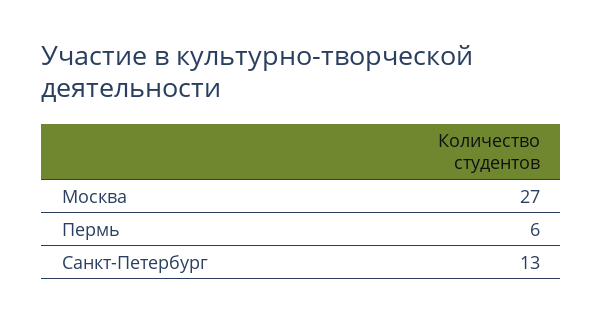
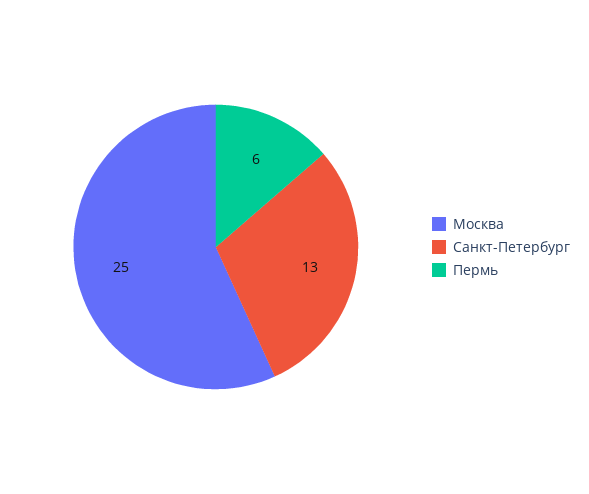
  {
-   "Москва": 27,
+   "Москва": 25,
    "Пермь": 6,
    "Санкт-Петербург": 13
  }

